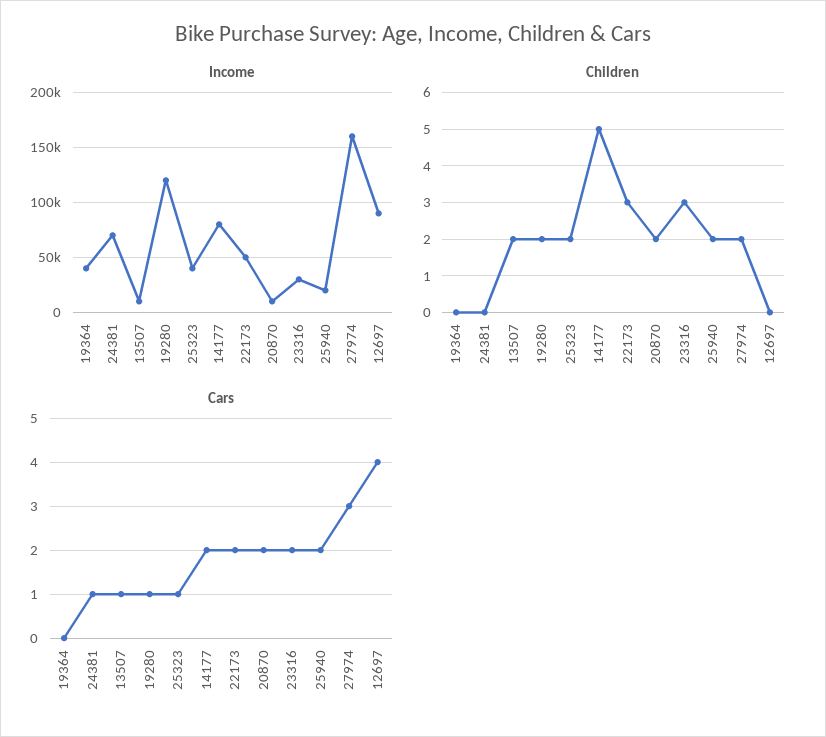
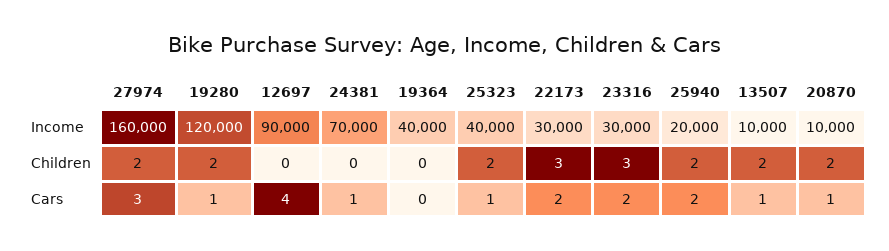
  {
    "Income": {
      "19364": 40000,
      "24381": 70000,
      "13507": 10000,
      "19280": 120000,
      "25323": 40000,
-     "14177": 80000,
-     "22173": 50000,
+     "22173": 30000,
      "20870": 10000,
      "23316": 30000,
      "25940": 20000,
      "27974": 160000,
      "12697": 90000
    },
    "Children": {
      "19364": 0,
      "24381": 0,
      "13507": 2,
      "19280": 2,
      "25323": 2,
-     "14177": 5,
      "22173": 3,
      "20870": 2,
      "23316": 3,
      "25940": 2,
      "27974": 2,
      "12697": 0
    },
    "Cars": {
      "19364": 0,
      "24381": 1,
      "13507": 1,
      "19280": 1,
      "25323": 1,
-     "14177": 2,
      "22173": 2,
-     "20870": 2,
+     "20870": 1,
      "23316": 2,
      "25940": 2,
      "27974": 3,
      "12697": 4
    }
  }

